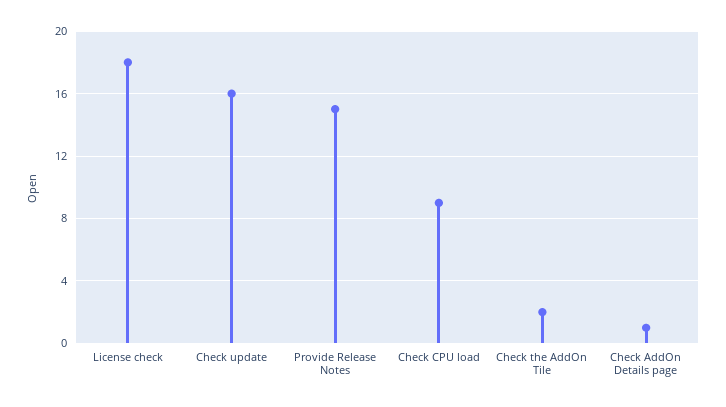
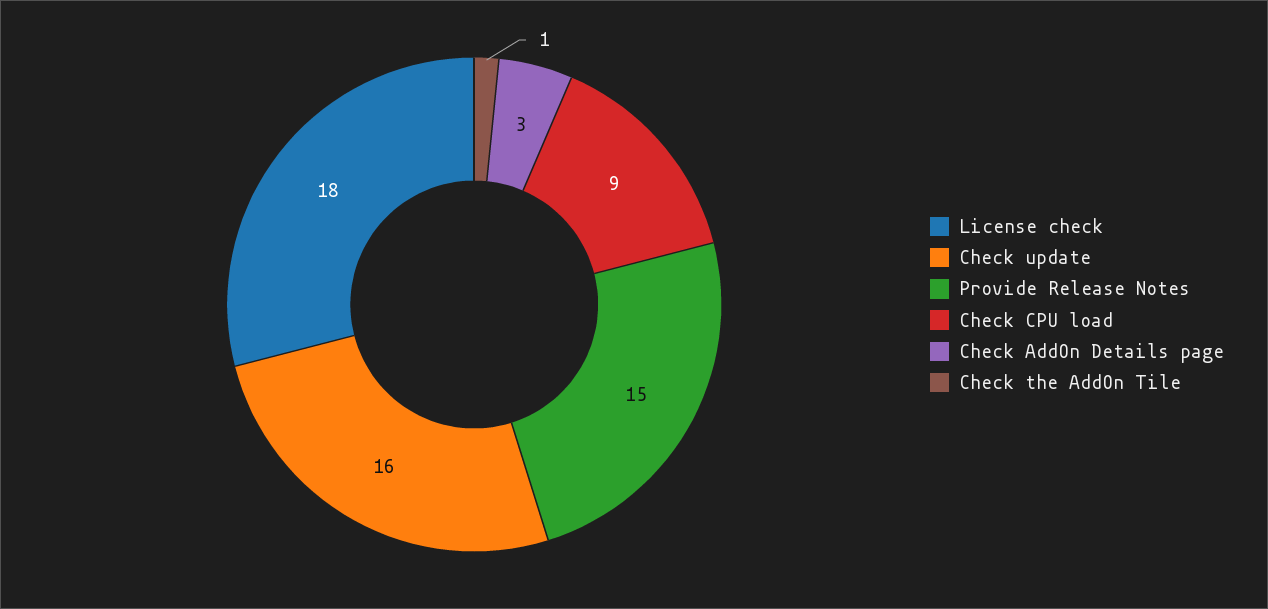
  {
    "License check": 18,
    "Check update": 16,
    "Provide Release Notes": 15,
    "Check CPU load": 9,
-   "Check the AddOn Tile": 2,
+   "Check the AddOn Tile": 1,
-   "Check AddOn Details page": 1
+   "Check AddOn Details page": 3
  }

